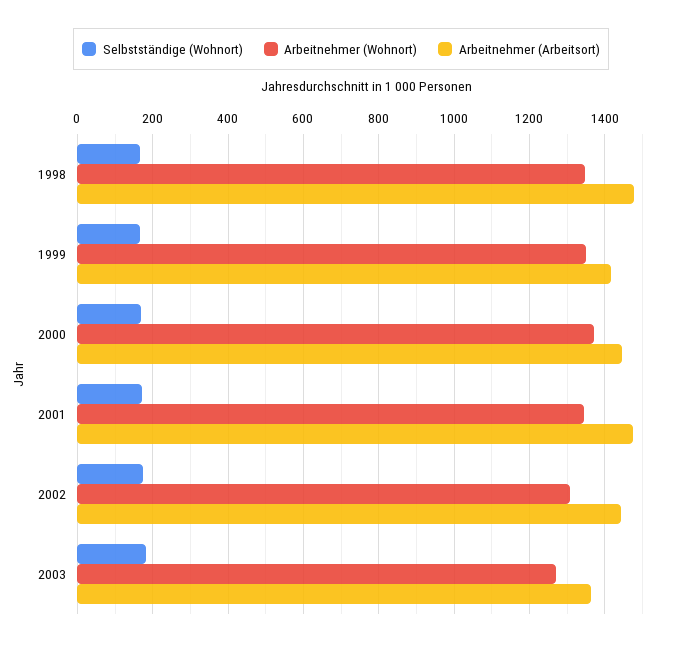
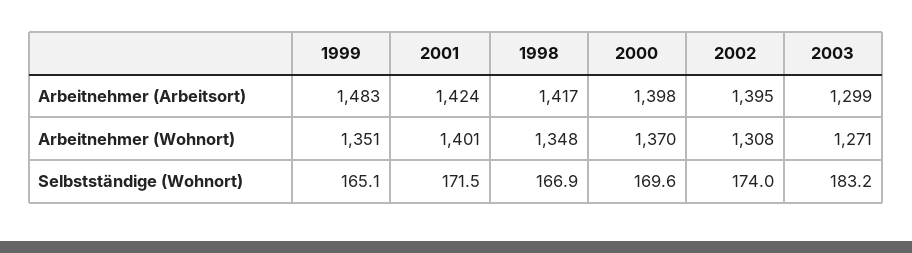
  {
    "Selbstständige (Wohnort)": {
      "1998": 166.9,
      "1999": 165.1,
      "2000": 169.6,
      "2001": 171.5,
      "2002": 174,
      "2003": 183.2
    },
    "Arbeitnehmer (Wohnort)": {
      "1998": 1348,
      "1999": 1351,
      "2000": 1370,
-     "2001": 1340,
+     "2001": 1401,
      "2002": 1308,
      "2003": 1271
    },
    "Arbeitnehmer (Arbeitsort)": {
-     "1998": 1480,
+     "1998": 1417,
-     "1999": 1420,
+     "1999": 1483,
-     "2000": 1440,
+     "2000": 1398,
-     "2001": 1480,
+     "2001": 1424,
-     "2002": 1440,
+     "2002": 1395,
-     "2003": 1360
+     "2003": 1299
    }
  }

